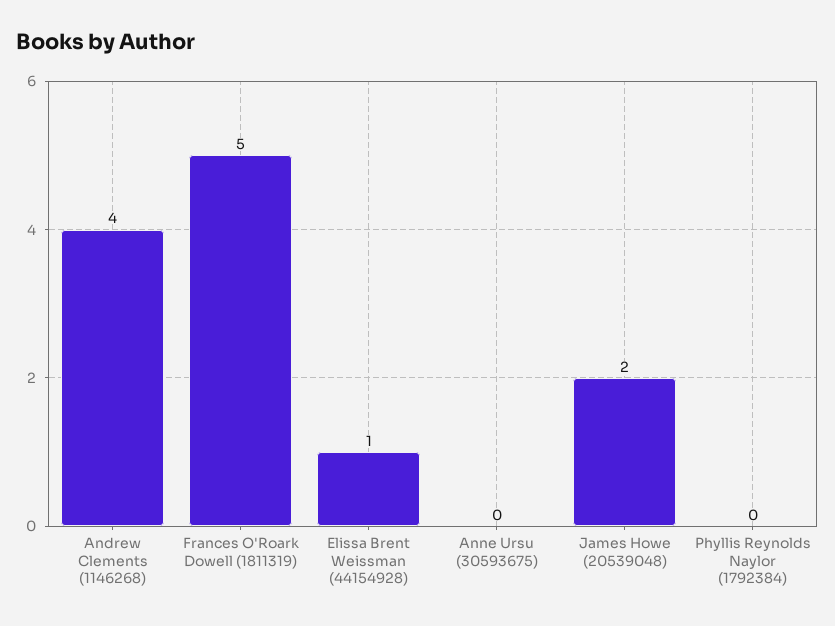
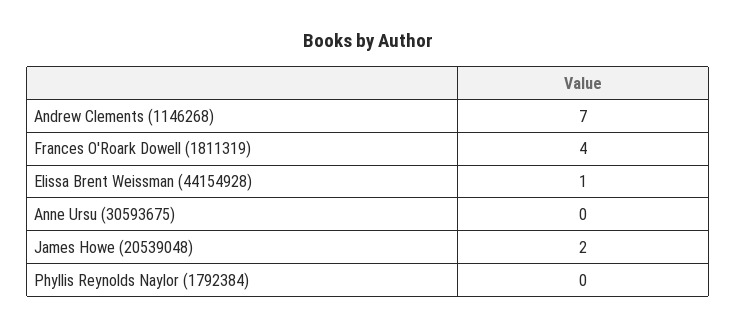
  {
-   "Andrew Clements (1146268)": 4,
+   "Andrew Clements (1146268)": 7,
-   "Frances O'Roark Dowell (1811319)": 5,
+   "Frances O'Roark Dowell (1811319)": 4,
    "Elissa Brent Weissman (44154928)": 1,
    "Anne Ursu (30593675)": 0,
    "James Howe (20539048)": 2,
    "Phyllis Reynolds Naylor (1792384)": 0
  }

